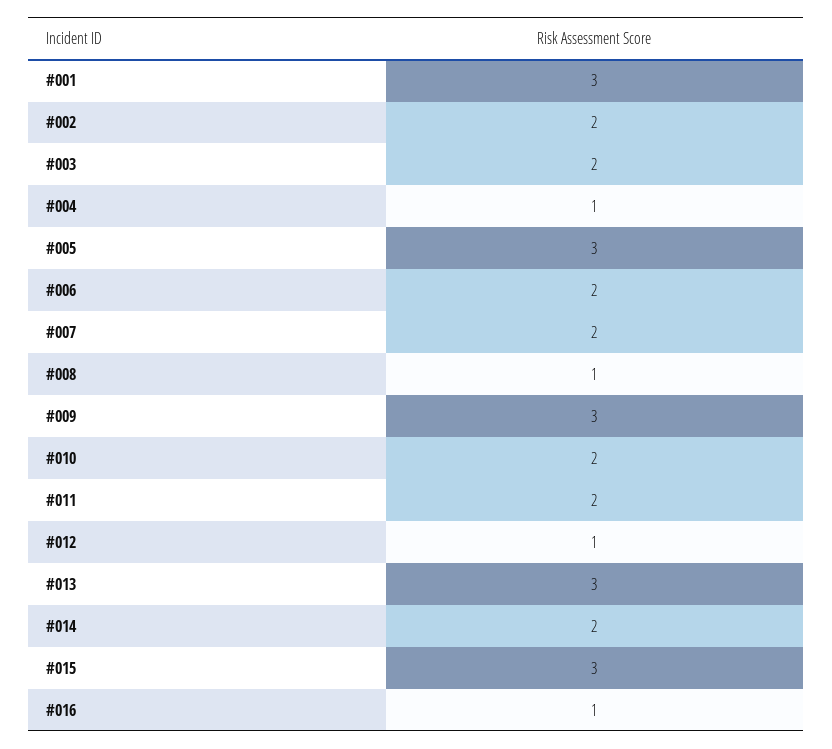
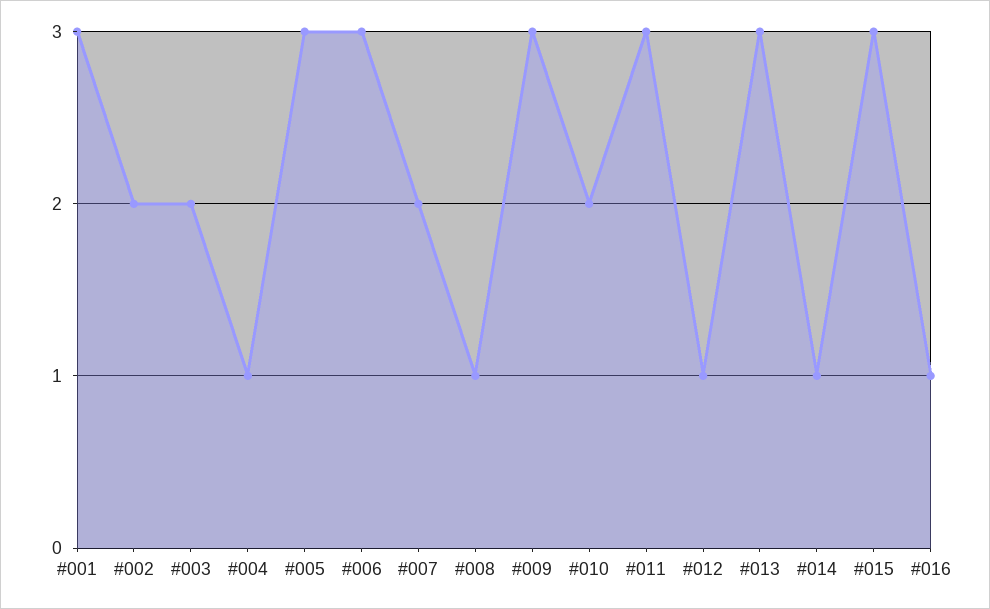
  {
    "#001": 3,
    "#002": 2,
    "#003": 2,
    "#004": 1,
    "#005": 3,
-   "#006": 2,
+   "#006": 3,
    "#007": 2,
    "#008": 1,
    "#009": 3,
    "#010": 2,
-   "#011": 2,
+   "#011": 3,
    "#012": 1,
    "#013": 3,
-   "#014": 2,
+   "#014": 1,
    "#015": 3,
    "#016": 1
  }

